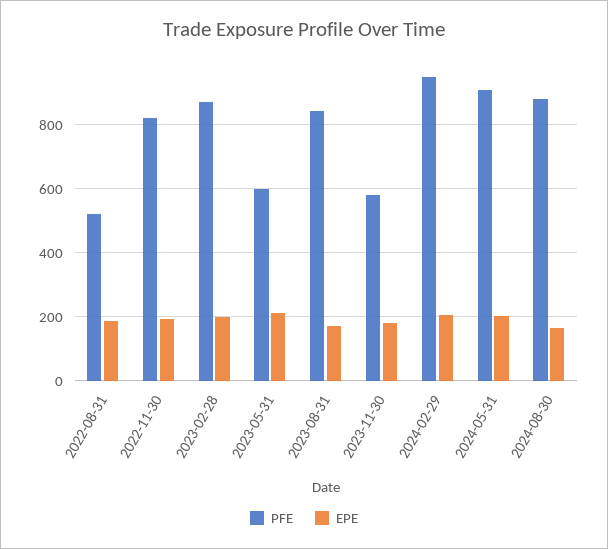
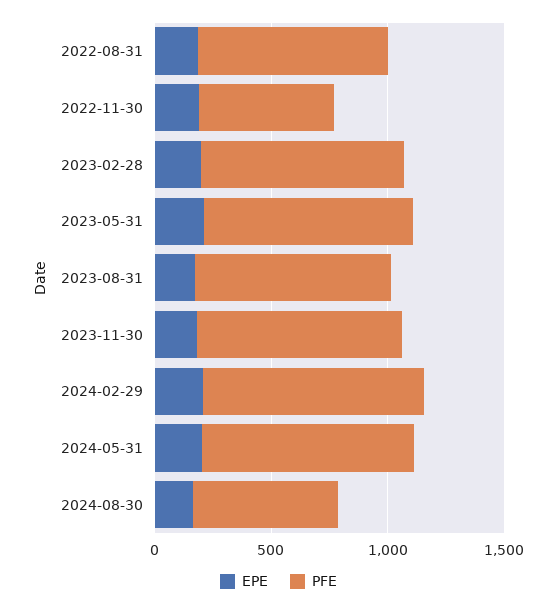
  {
    "PFE": {
-     "2022-08-31": 520,
+     "2022-08-31": 800,
-     "2022-11-30": 820,
+     "2022-11-30": 600,
      "2023-02-28": 860,
-     "2023-05-31": 600,
+     "2023-05-31": 900,
      "2023-08-31": 840,
-     "2023-11-30": 580,
+     "2023-11-30": 900,
      "2024-02-29": 940,
      "2024-05-31": 900,
-     "2024-08-30": 880
+     "2024-08-30": 600
    },
    "EPE": {
      "2022-08-31": 180,
      "2022-11-30": 200,
      "2023-02-28": 200,
      "2023-05-31": 220,
      "2023-08-31": 180,
      "2023-11-30": 180,
      "2024-02-29": 200,
      "2024-05-31": 200,
      "2024-08-30": 160
    }
  }

